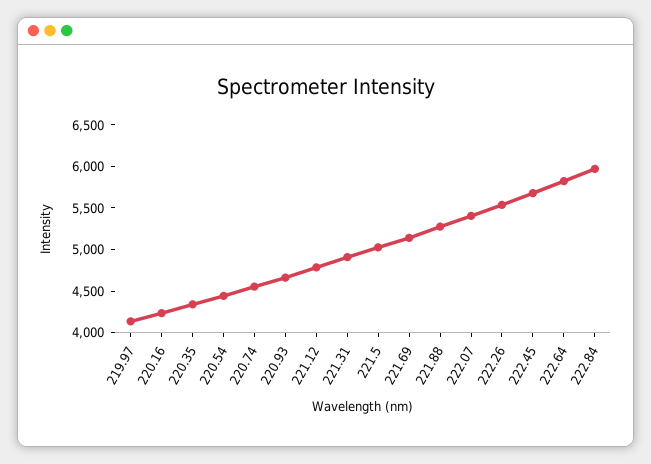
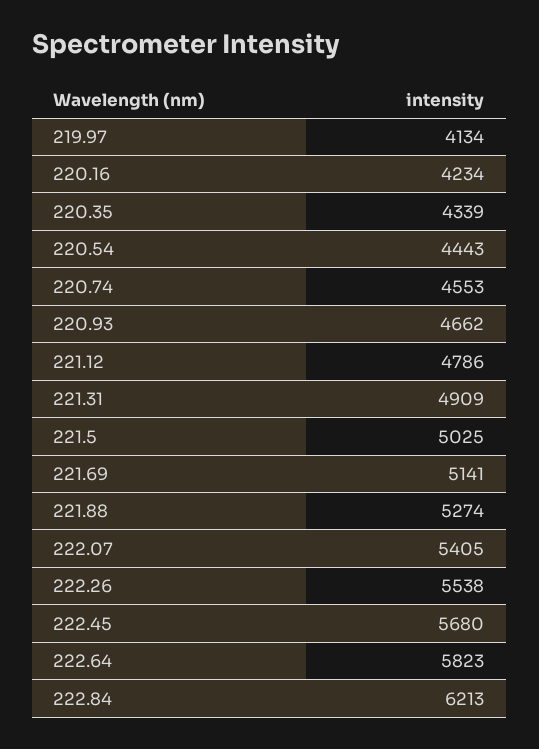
  {
    "219.97": 4134,
    "220.16": 4234,
    "220.35": 4339,
    "220.54": 4443,
    "220.74": 4553,
    "220.93": 4662,
    "221.12": 4786,
    "221.31": 4909,
    "221.5": 5025,
    "221.69": 5141,
    "221.88": 5274,
    "222.07": 5405,
    "222.26": 5538,
    "222.45": 5680,
    "222.64": 5823,
-   "222.84": 6000
+   "222.84": 6213
  }

